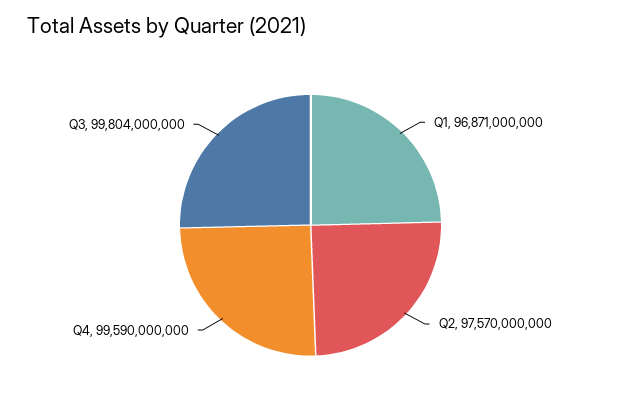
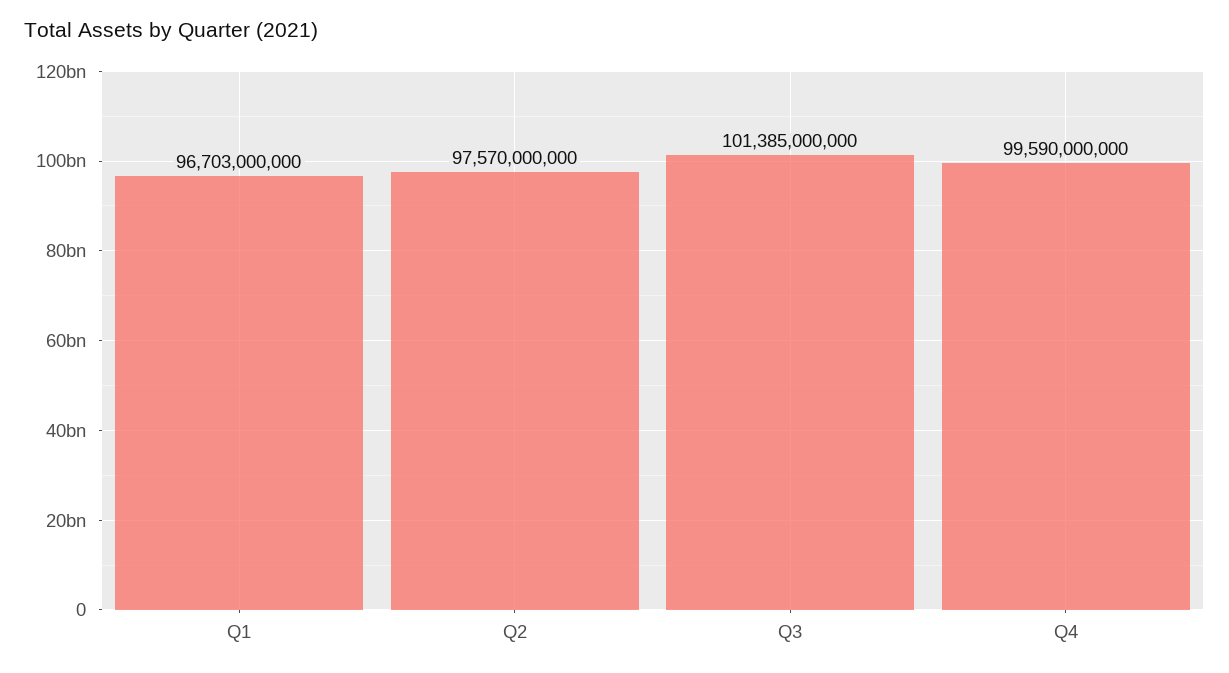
  {
-   "Q1": 96871000000,
+   "Q1": 96703000000,
    "Q2": 97570000000,
    "Q4": 99590000000,
-   "Q3": 99804000000
+   "Q3": 101385000000
  }

